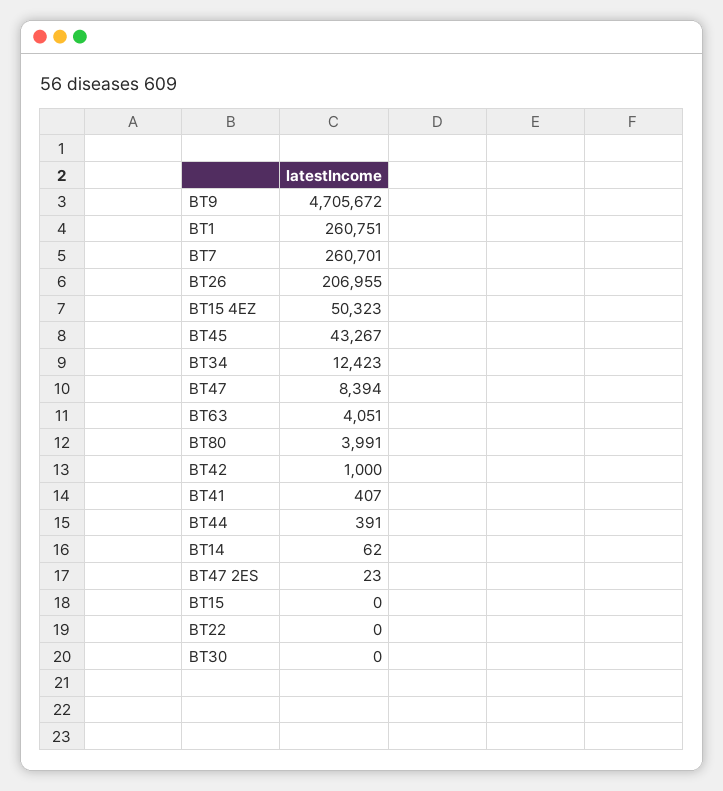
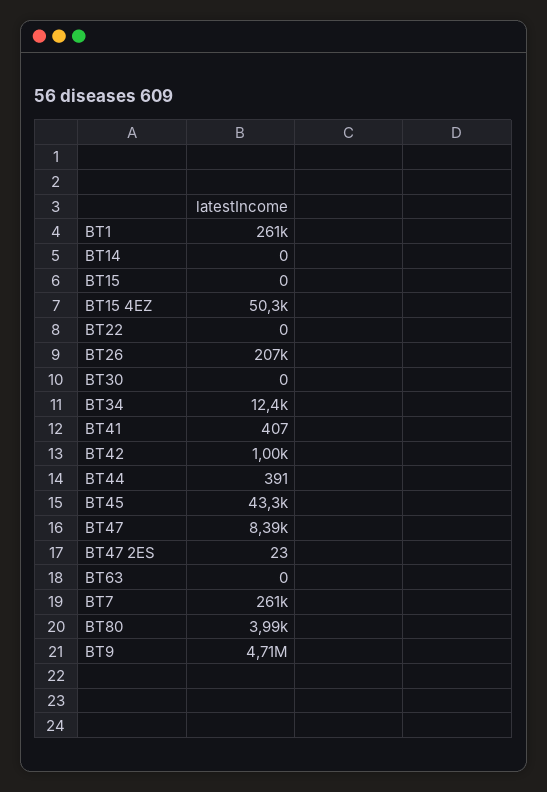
  {
    "BT9": 4705672,
    "BT1": 260751,
    "BT7": 260701,
    "BT26": 206955,
    "BT15 4EZ": 50323,
    "BT45": 43267,
    "BT34": 12423,
    "BT47": 8394,
-   "BT63": 4051,
+   "BT63": 0,
    "BT80": 3991,
    "BT42": 1000,
    "BT41": 407,
    "BT44": 391,
-   "BT14": 62,
+   "BT14": 0,
    "BT47 2ES": 23,
    "BT15": 0,
    "BT22": 0,
    "BT30": 0
  }

